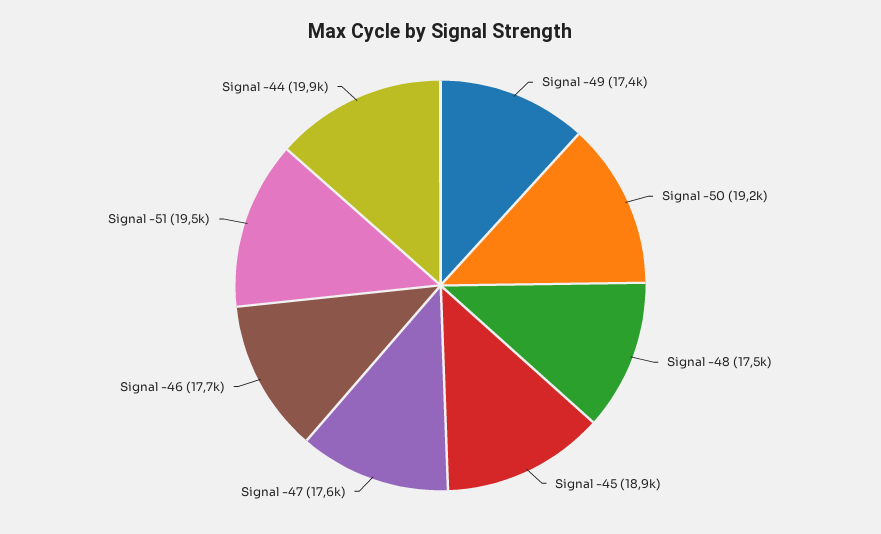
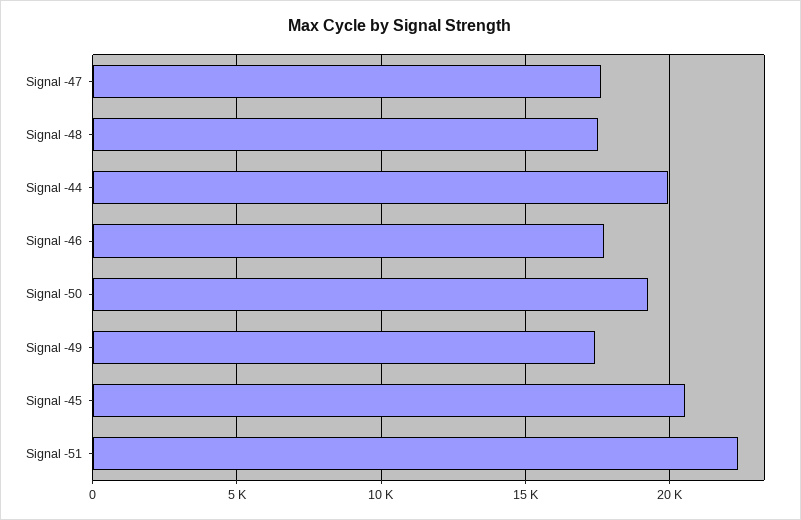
  {
    "Signal -49": 17400,
    "Signal -50": 19200,
    "Signal -48": 17500,
-   "Signal -45": 18900,
+   "Signal -45": 20500,
    "Signal -47": 17600,
    "Signal -46": 17700,
-   "Signal -51": 19500,
+   "Signal -51": 22500,
    "Signal -44": 19900
  }

